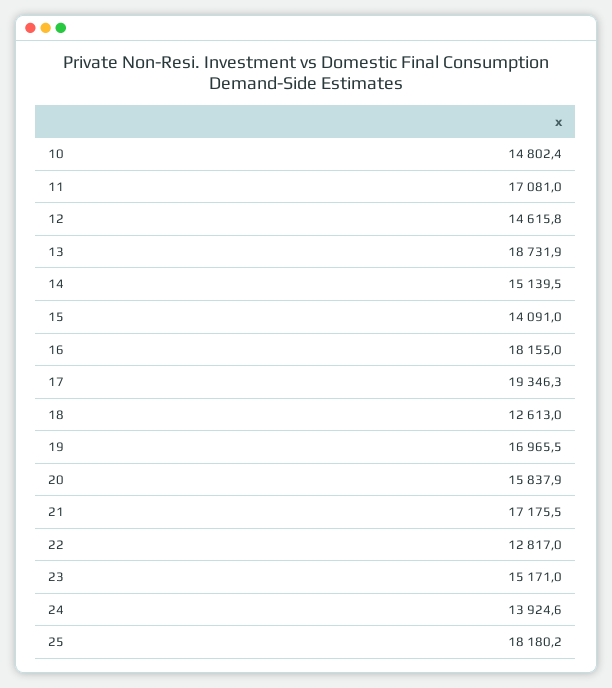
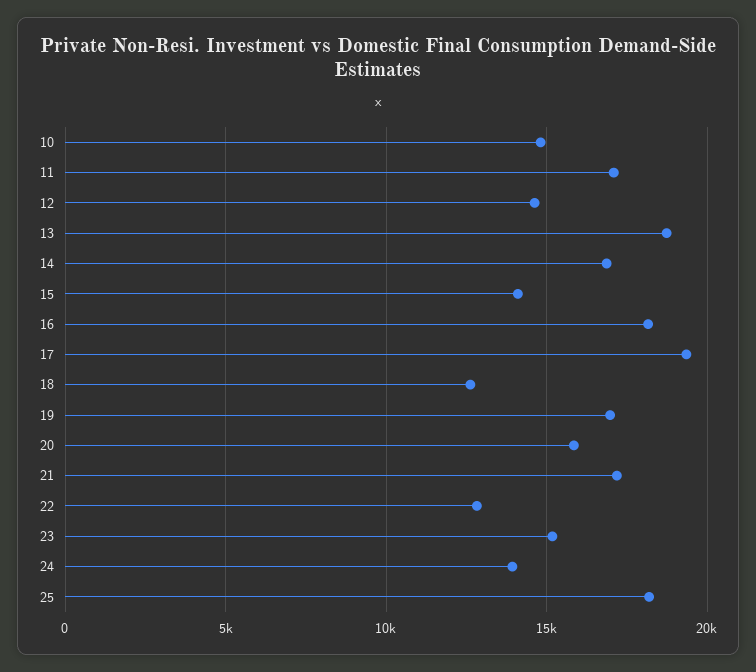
  {
    "10": 14802.4,
    "11": 17081,
    "12": 14615.8,
    "13": 18731.9,
-   "14": 15139.5,
+   "14": 17000,
    "15": 14091,
    "16": 18155,
    "17": 19346.3,
    "18": 12613,
    "19": 16965.5,
    "20": 15837.9,
    "21": 17175.5,
    "22": 12817,
    "23": 15171,
    "24": 13924.6,
    "25": 18180.2
  }

